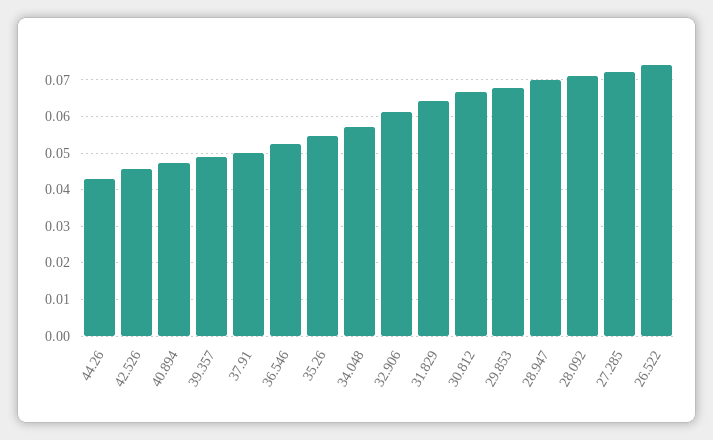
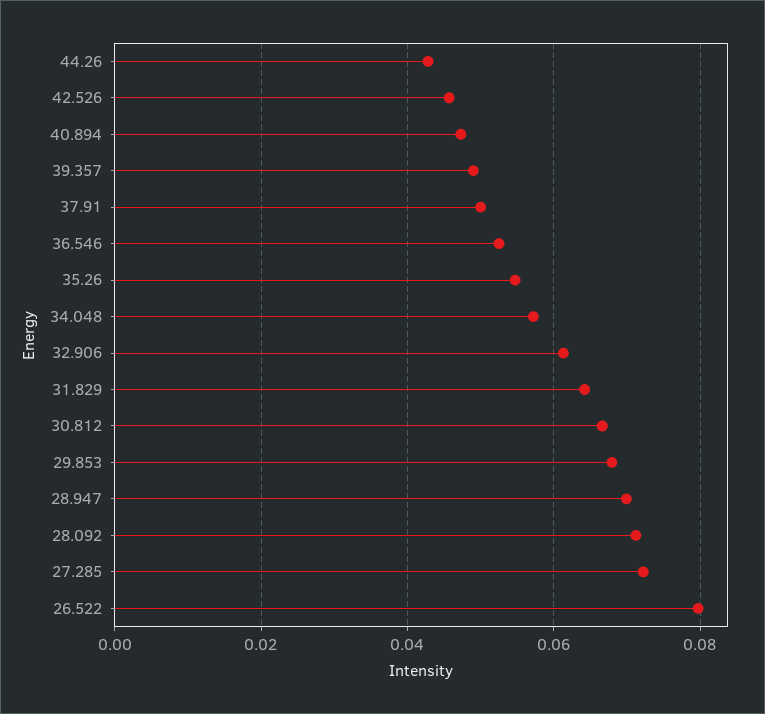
  {
    "44.26": 0.042,
    "42.526": 0.046,
    "40.894": 0.048,
    "39.357": 0.05,
    "37.91": 0.05,
    "36.546": 0.052,
    "35.26": 0.054,
    "34.048": 0.058,
    "32.906": 0.062,
    "31.829": 0.064,
    "30.812": 0.066,
    "29.853": 0.068,
    "28.947": 0.07,
    "28.092": 0.072,
    "27.285": 0.072,
-   "26.522": 0.074
+   "26.522": 0.08
  }

